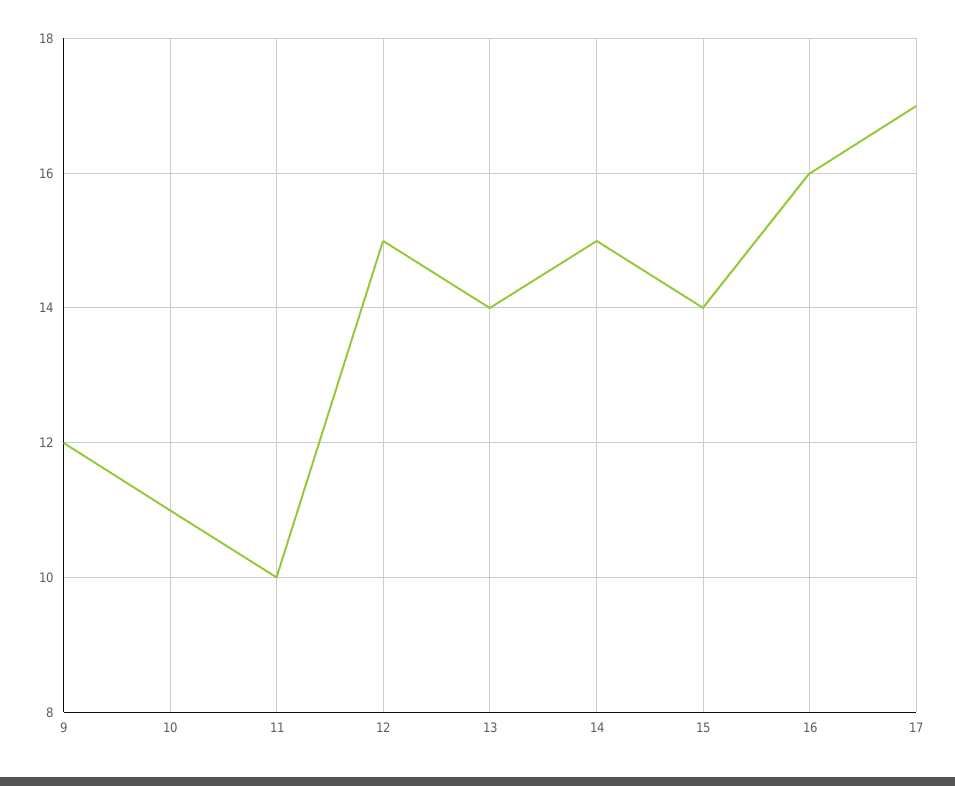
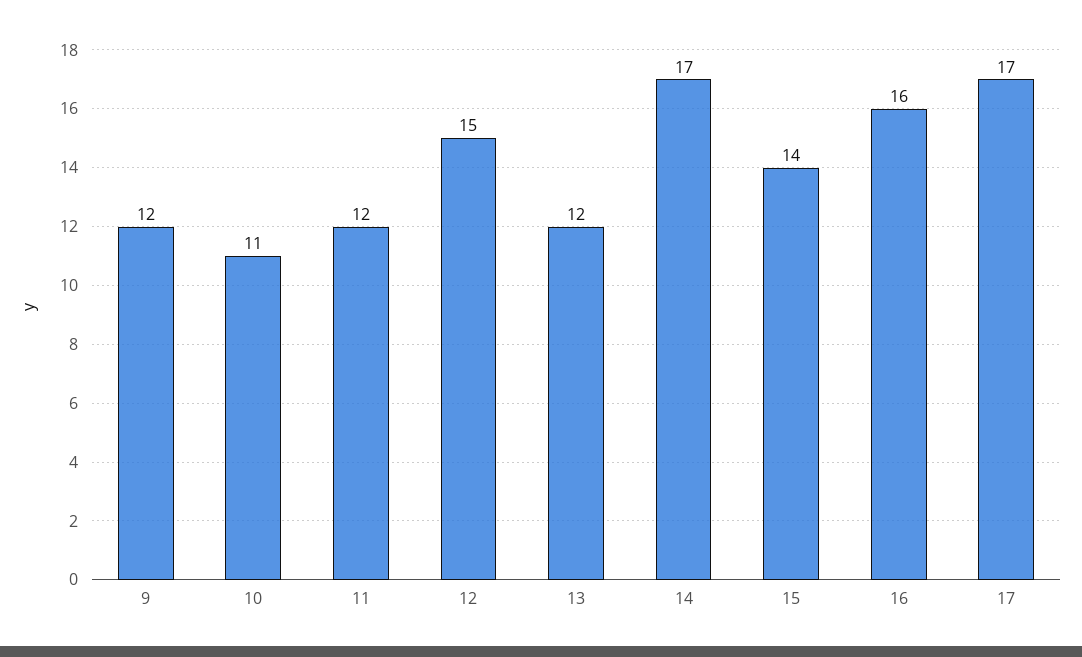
  {
    "9": 12,
    "10": 11,
-   "11": 10,
+   "11": 12,
    "12": 15,
-   "13": 14,
+   "13": 12,
-   "14": 15,
+   "14": 17,
    "15": 14,
    "16": 16,
    "17": 17
  }

